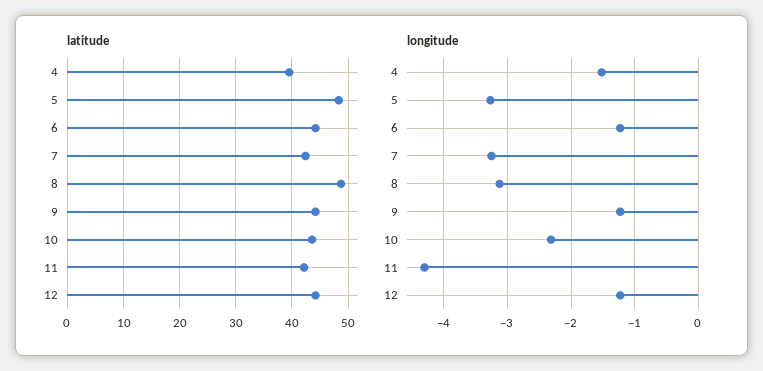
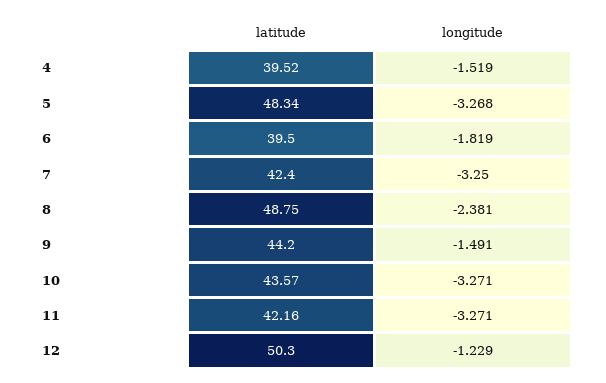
  {
    "latitude": {
      "4": 39.52,
      "5": 48.34,
-     "6": 44,
+     "6": 39.5,
      "7": 42.4,
      "8": 48.75,
      "9": 44.2,
      "10": 43.57,
      "11": 42.16,
-     "12": 44
+     "12": 50.3
    },
    "longitude": {
      "4": -1.519,
      "5": -3.268,
-     "6": -1.2,
+     "6": -1.819,
      "7": -3.25,
-     "8": -3.1,
+     "8": -2.381,
-     "9": -1.2,
+     "9": -1.491,
-     "10": -2.3,
+     "10": -3.271,
-     "11": -4.3,
+     "11": -3.271,
      "12": -1.229
    }
  }

